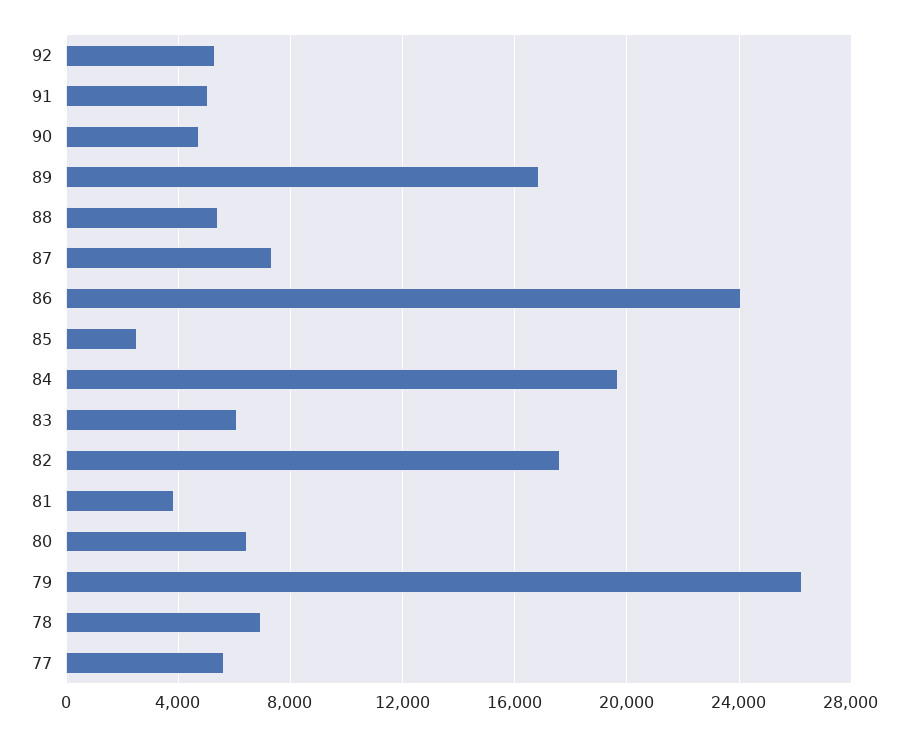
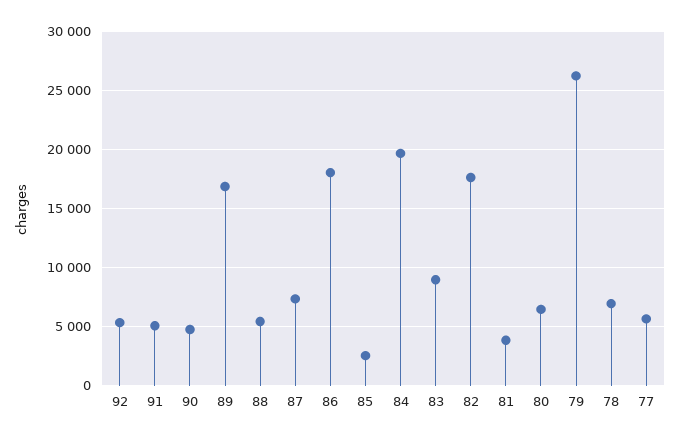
  {
    "92": 5500,
    "91": 5000,
    "90": 5000,
    "89": 17000,
    "88": 5500,
    "87": 7500,
-   "86": 24000,
+   "86": 18000,
    "85": 2500,
    "84": 19500,
-   "83": 6000,
+   "83": 9000,
    "82": 17500,
    "81": 4000,
    "80": 6500,
    "79": 26000,
    "78": 7000,
    "77": 5500
  }

